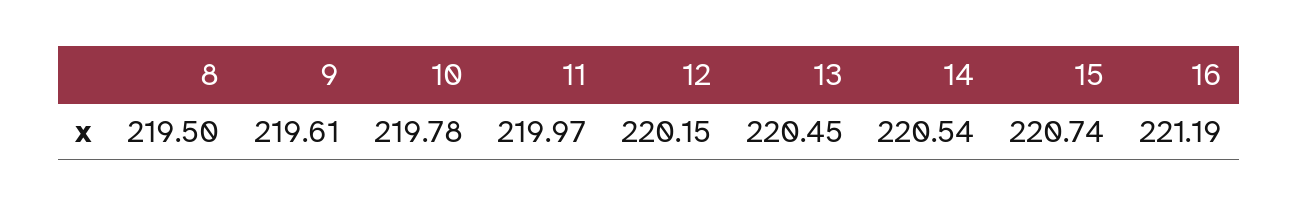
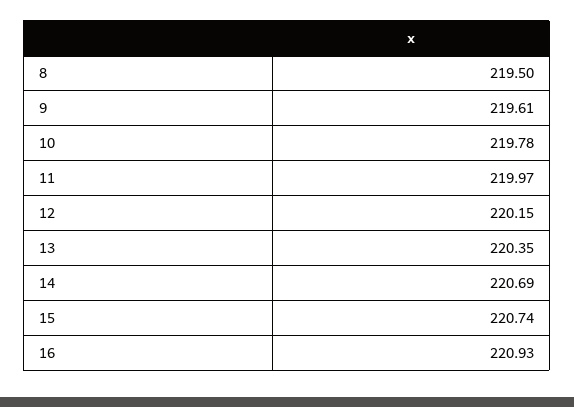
  {
    "8": 219.5,
    "9": 219.61,
    "10": 219.78,
    "11": 219.97,
    "12": 220.15,
-   "13": 220.45,
+   "13": 220.35,
-   "14": 220.54,
+   "14": 220.69,
    "15": 220.74,
-   "16": 221.19
+   "16": 220.93
  }

